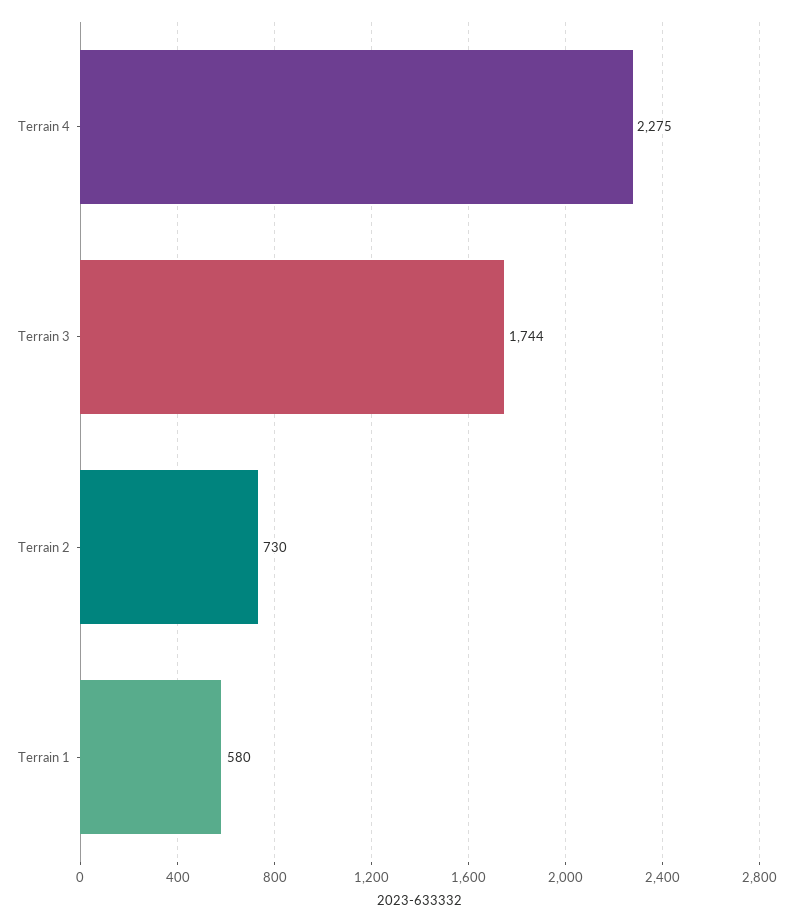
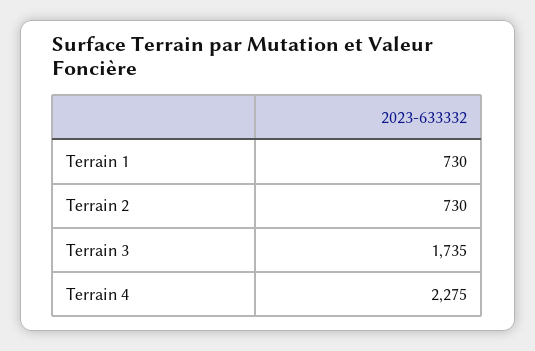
  {
    "Terrain 4": 2275,
-   "Terrain 3": 1744,
+   "Terrain 3": 1735,
    "Terrain 2": 730,
-   "Terrain 1": 580
+   "Terrain 1": 730
  }

